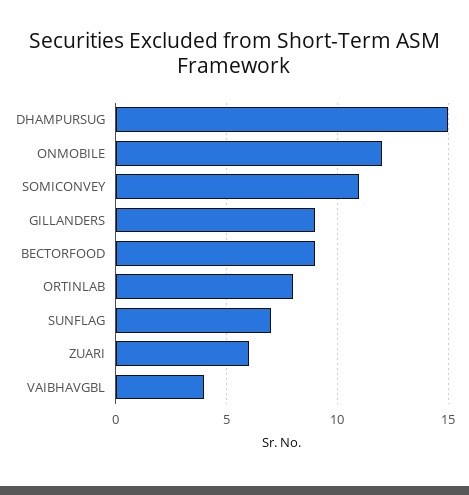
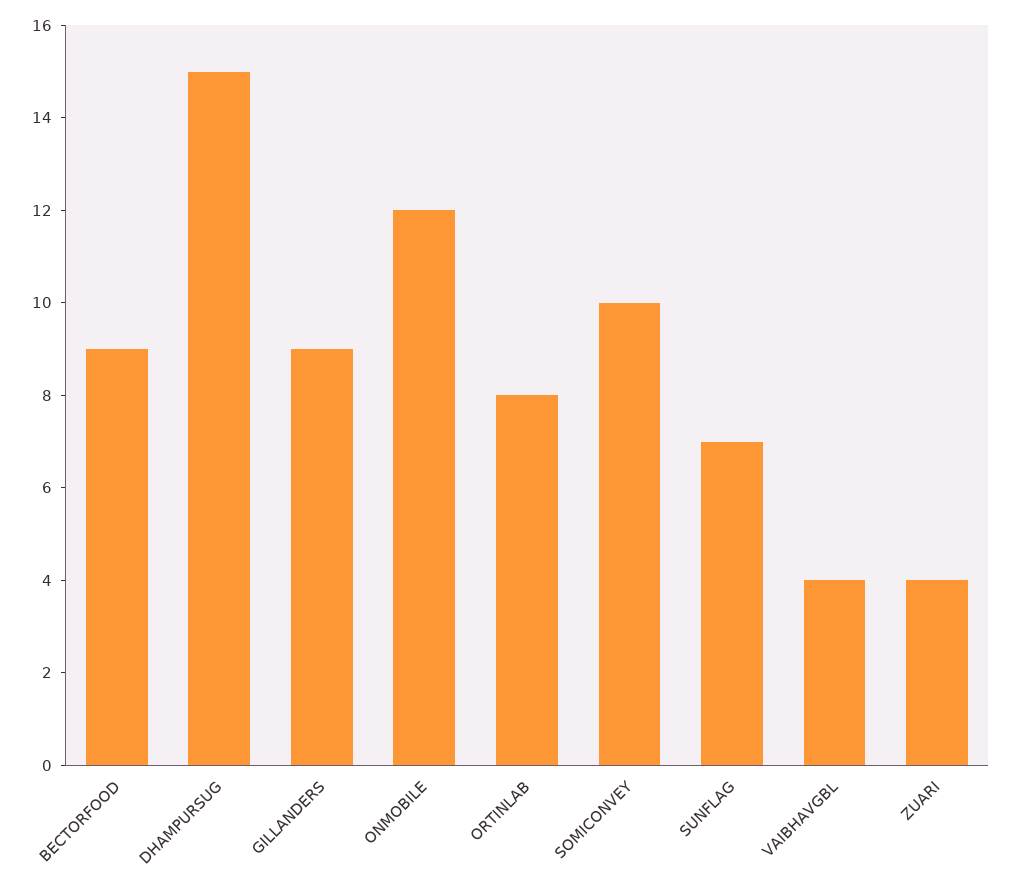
  {
    "DHAMPURSUG": 15,
    "ONMOBILE": 12,
-   "SOMICONVEY": 11,
+   "SOMICONVEY": 10,
    "GILLANDERS": 9,
    "BECTORFOOD": 9,
    "ORTINLAB": 8,
    "SUNFLAG": 7,
-   "ZUARI": 6,
+   "ZUARI": 4,
    "VAIBHAVGBL": 4
  }

